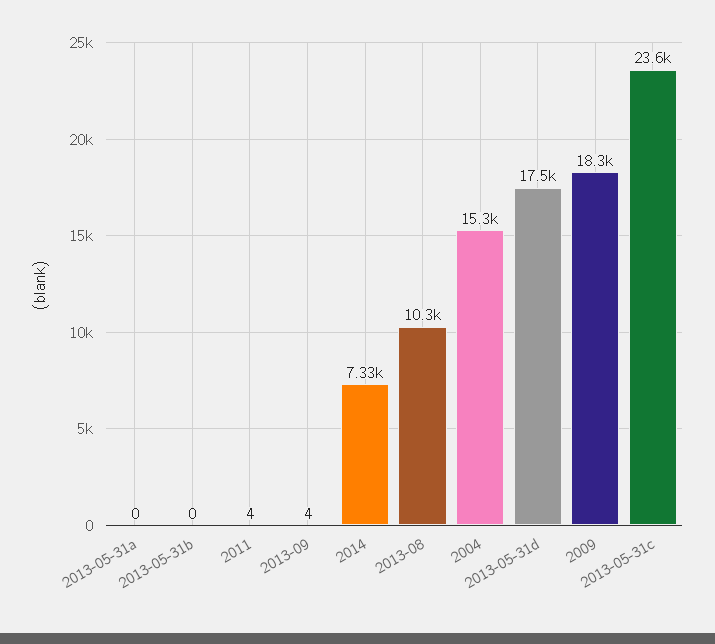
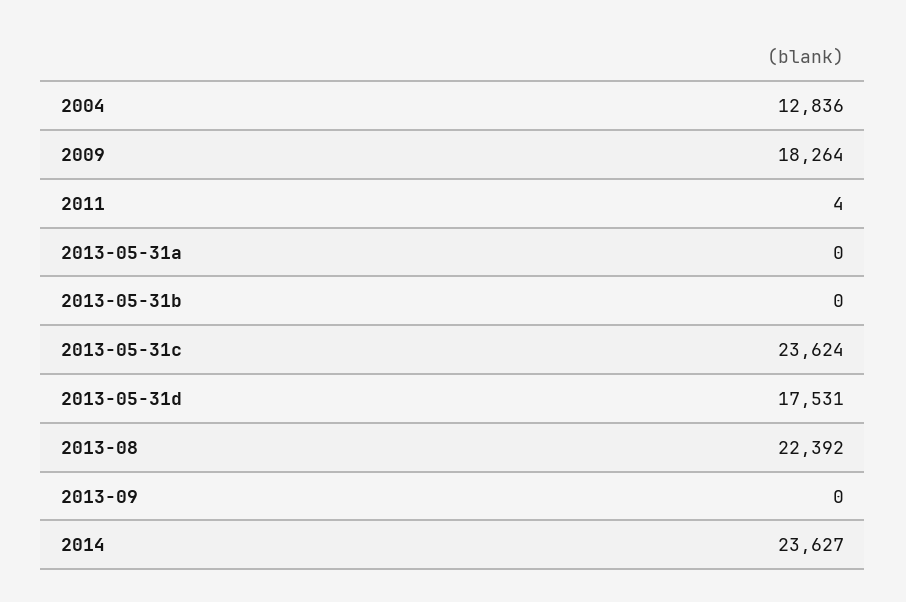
  {
    "2013-05-31a": 0,
    "2013-05-31b": 0,
    "2011": 4,
-   "2013-09": 4,
+   "2013-09": 0,
-   "2014": 7330,
+   "2014": 23627,
-   "2013-08": 10300,
+   "2013-08": 22392,
-   "2004": 15300,
+   "2004": 12836,
    "2013-05-31d": 17531,
    "2009": 18264,
    "2013-05-31c": 23624
  }

